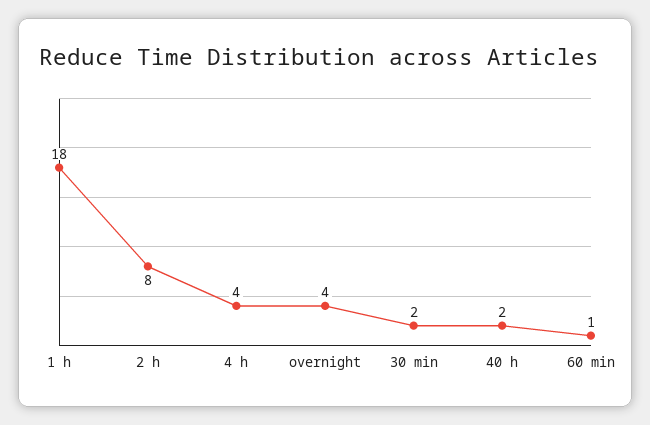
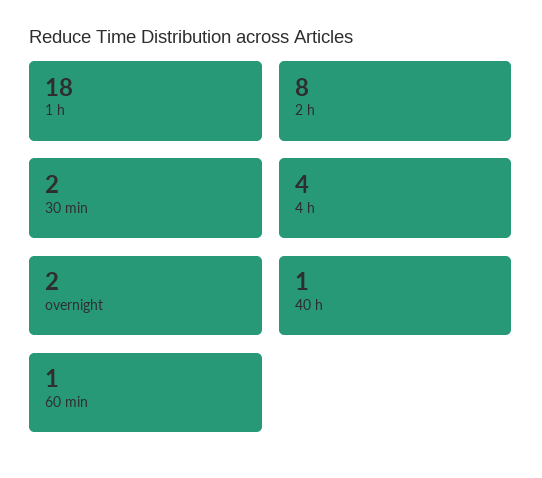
  {
    "1 h": 18,
    "2 h": 8,
    "4 h": 4,
-   "overnight": 4,
+   "overnight": 2,
    "30 min": 2,
-   "40 h": 2,
+   "40 h": 1,
    "60 min": 1
  }

